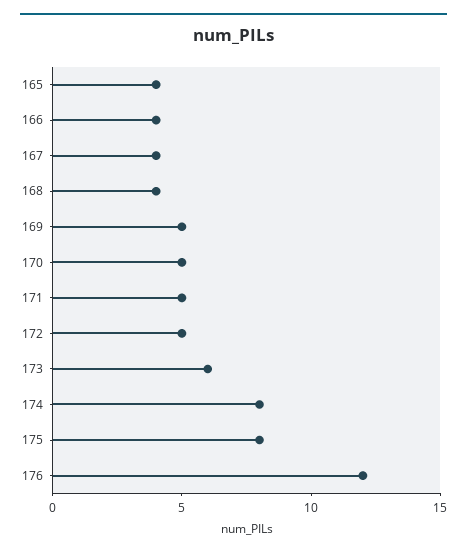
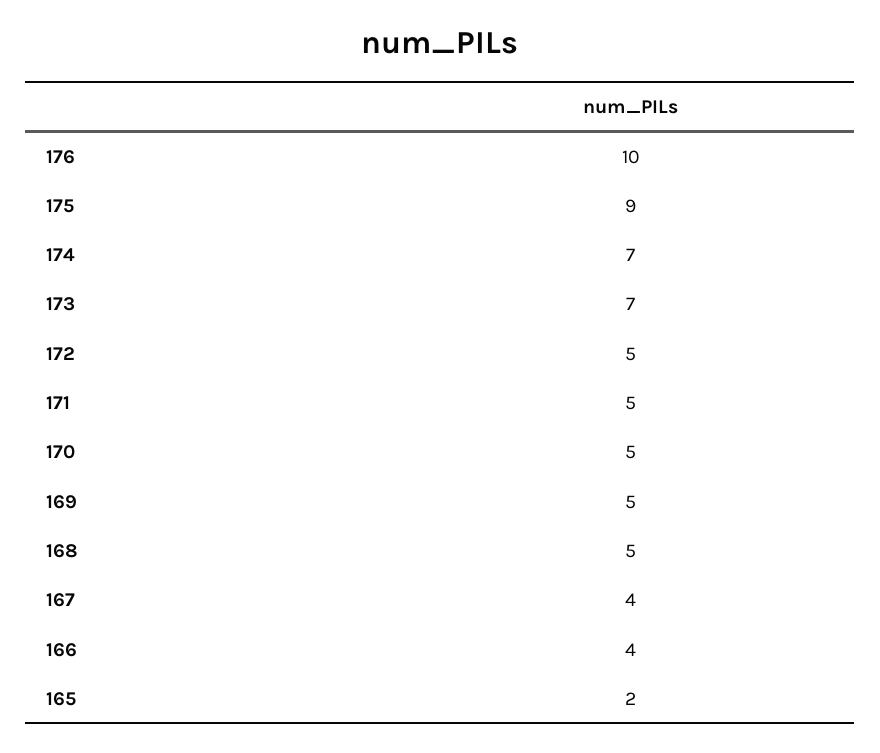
  {
-   "165": 4,
+   "165": 2,
    "166": 4,
    "167": 4,
-   "168": 4,
+   "168": 5,
    "169": 5,
    "170": 5,
    "171": 5,
    "172": 5,
-   "173": 6,
+   "173": 7,
-   "174": 8,
+   "174": 7,
-   "175": 8,
+   "175": 9,
-   "176": 12
+   "176": 10
  }

